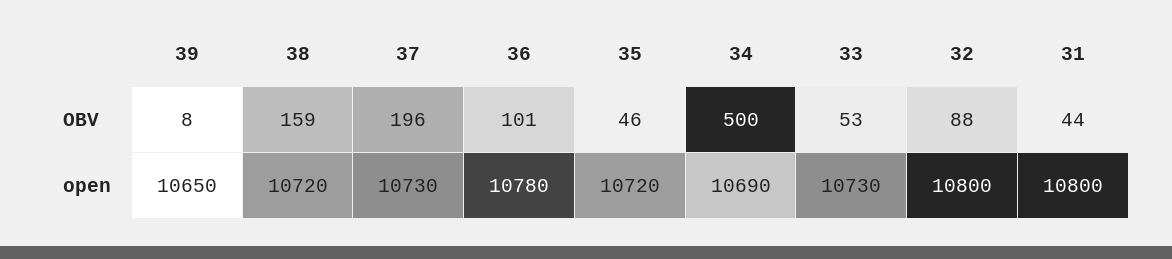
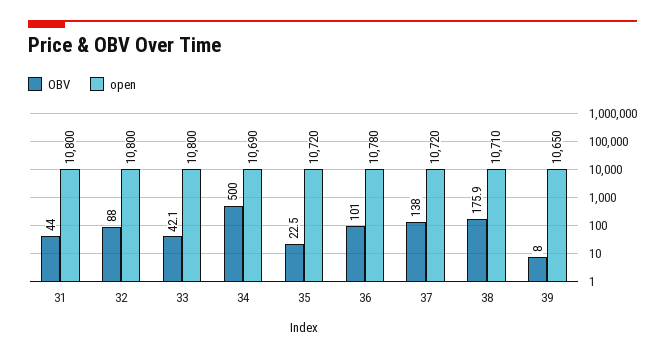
  {
    "OBV": {
      "39": 8,
-     "38": 159,
+     "38": 175.9,
-     "37": 196,
+     "37": 138,
      "36": 101,
-     "35": 46,
+     "35": 22.5,
      "34": 500,
-     "33": 53,
+     "33": 42.1,
      "32": 88,
      "31": 44
    },
    "open": {
      "39": 10650,
-     "38": 10720,
+     "38": 10710,
-     "37": 10730,
+     "37": 10720,
      "36": 10780,
      "35": 10720,
      "34": 10690,
-     "33": 10730,
+     "33": 10800,
      "32": 10800,
      "31": 10800
    }
  }

